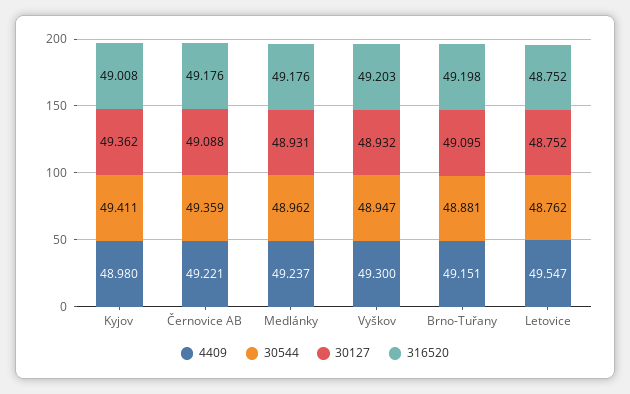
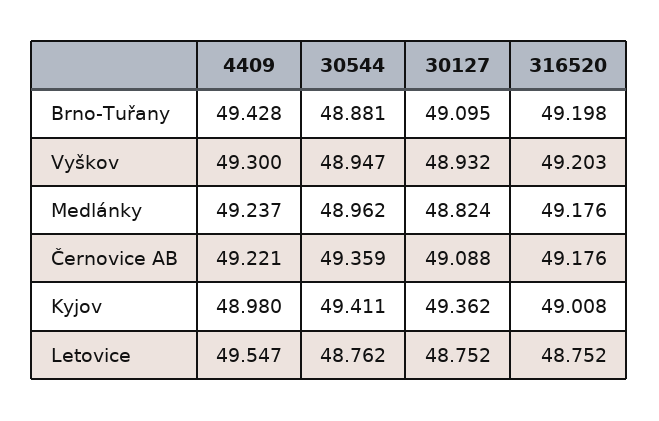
  {
    "4409": {
      "Kyjov": 48.98,
      "Černovice AB": 49.221,
      "Medlánky": 49.237,
      "Vyškov": 49.3,
-     "Brno-Tuřany": 49.151,
+     "Brno-Tuřany": 49.428,
      "Letovice": 49.547
    },
    "30544": {
      "Kyjov": 49.411,
      "Černovice AB": 49.359,
      "Medlánky": 48.962,
      "Vyškov": 48.947,
      "Brno-Tuřany": 48.881,
      "Letovice": 48.762
    },
    "30127": {
      "Kyjov": 49.362,
      "Černovice AB": 49.088,
-     "Medlánky": 48.931,
+     "Medlánky": 48.824,
      "Vyškov": 48.932,
      "Brno-Tuřany": 49.095,
      "Letovice": 48.752
    },
    "316520": {
      "Kyjov": 49.008,
      "Černovice AB": 49.176,
      "Medlánky": 49.176,
      "Vyškov": 49.203,
      "Brno-Tuřany": 49.198,
      "Letovice": 48.752
    }
  }

